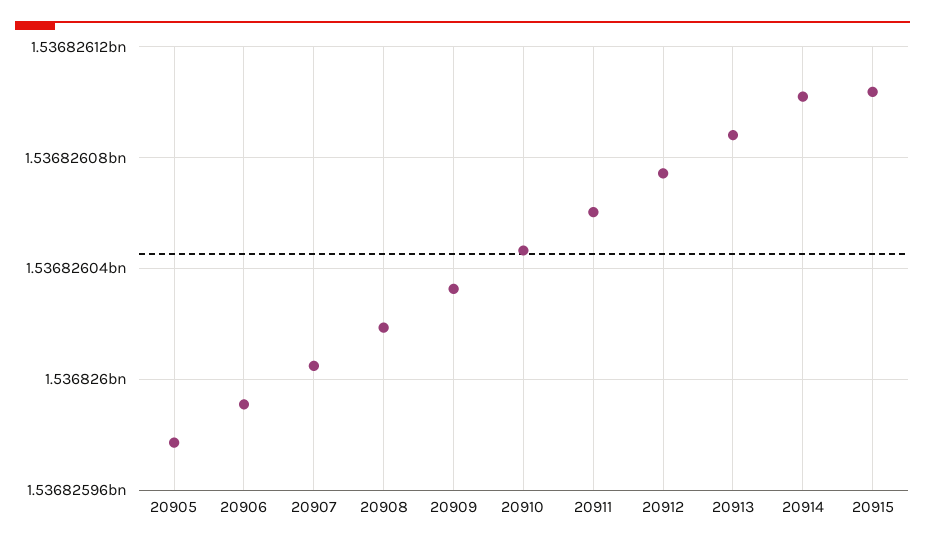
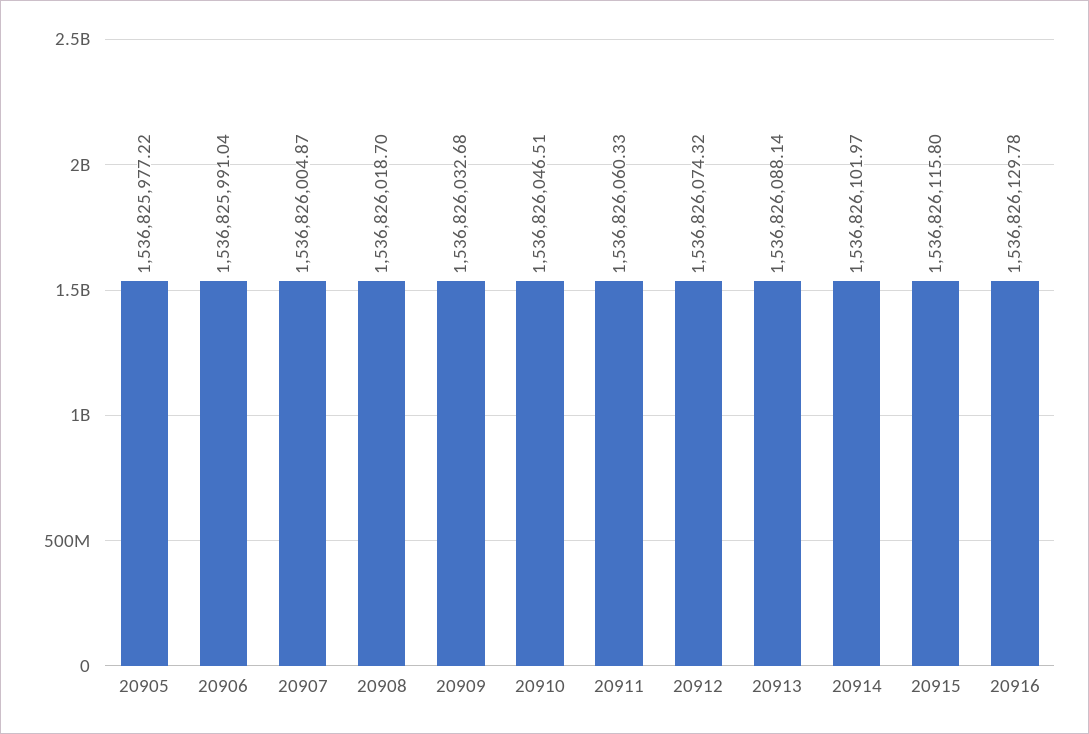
  {
    "20905": 1536825977.22,
    "20906": 1536825991.04,
    "20907": 1536826004.87,
    "20908": 1536826018.7,
    "20909": 1536826032.68,
    "20910": 1536826046.51,
    "20911": 1536826060.33,
    "20912": 1536826074.32,
    "20913": 1536826088.14,
    "20914": 1536826101.97,
-   "20915": 1536826105
+   "20915": 1536826115.8,
+   "20916": 1536826129.78
  }

